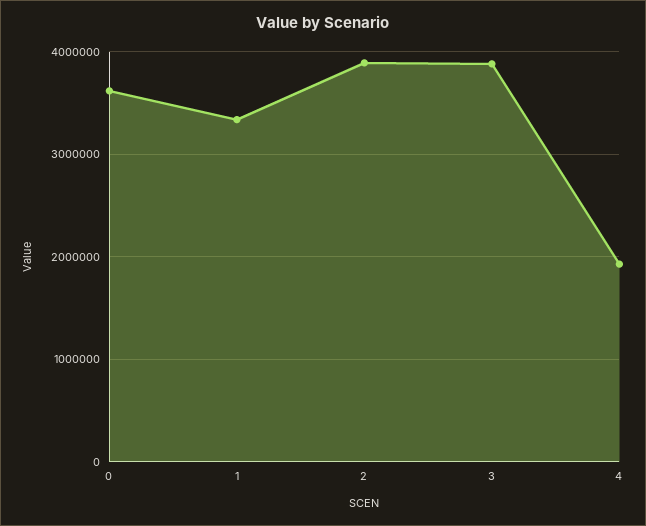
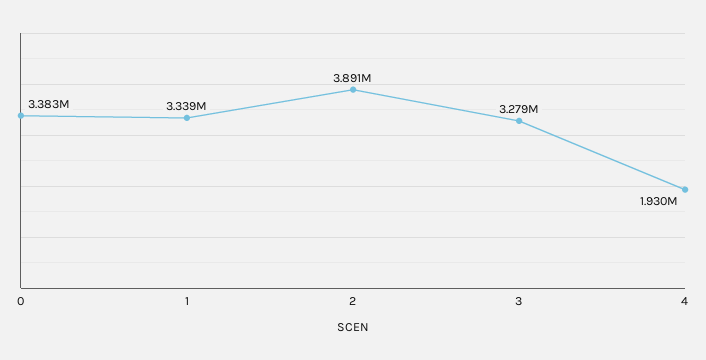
  {
-   "0": 3600000,
+   "0": 3383000,
    "1": 3339000,
    "2": 3891000,
-   "3": 3900000,
+   "3": 3279000,
    "4": 1930000
  }

